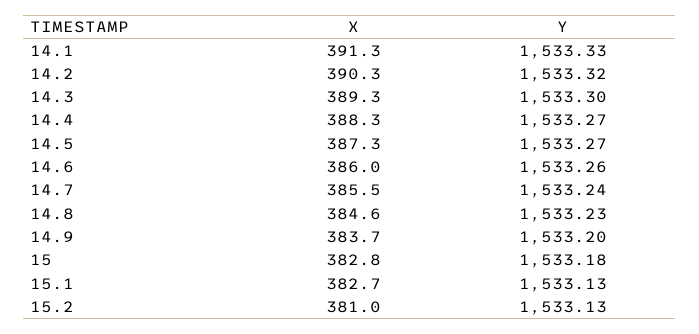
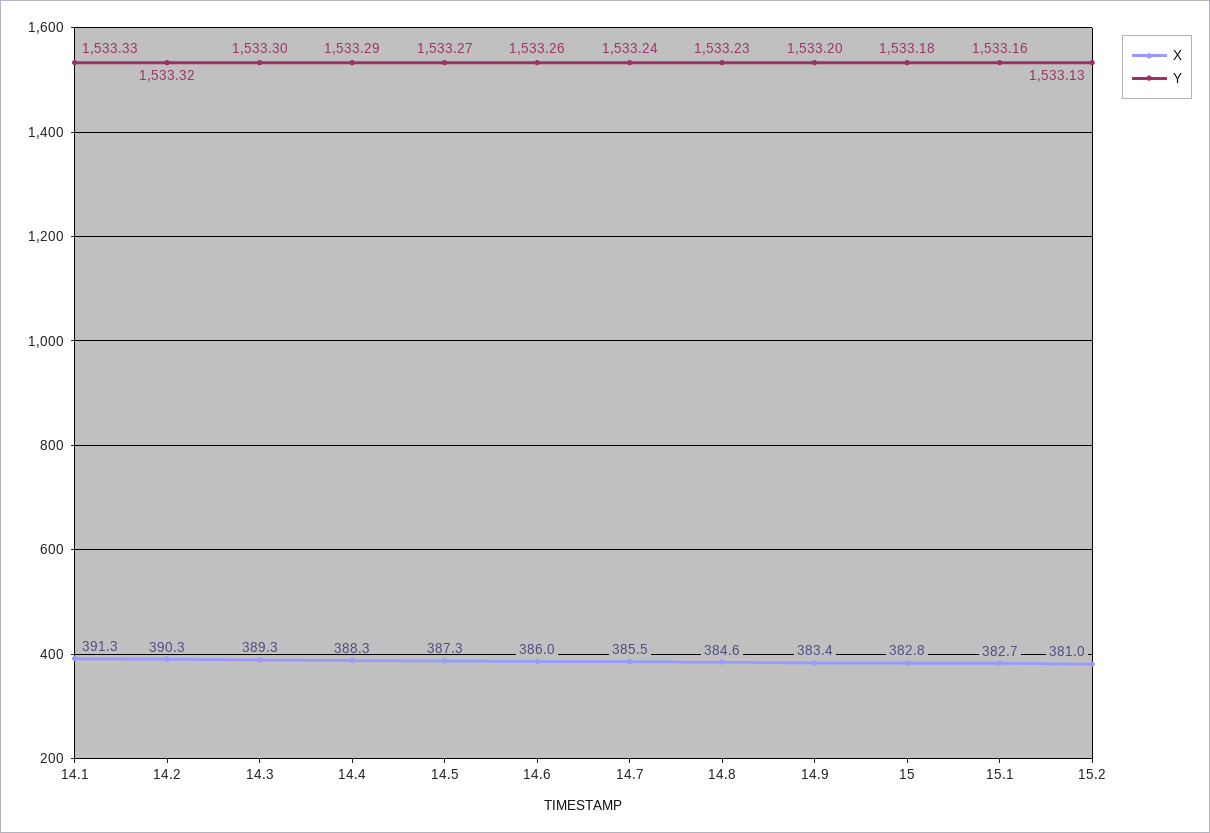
  {
    "X": {
      "14.1": 391.3,
      "14.2": 390.3,
      "14.3": 389.3,
      "14.4": 388.3,
      "14.5": 387.3,
      "14.6": 386,
      "14.7": 385.5,
      "14.8": 384.6,
-     "14.9": 383.7,
+     "14.9": 383.4,
      "15": 382.8,
      "15.1": 382.7,
      "15.2": 381
    },
    "Y": {
      "14.1": 1533.33,
      "14.2": 1533.32,
      "14.3": 1533.3,
-     "14.4": 1533.27,
+     "14.4": 1533.29,
      "14.5": 1533.27,
      "14.6": 1533.26,
      "14.7": 1533.24,
      "14.8": 1533.23,
      "14.9": 1533.2,
      "15": 1533.18,
-     "15.1": 1533.13,
+     "15.1": 1533.16,
      "15.2": 1533.13
    }
  }

